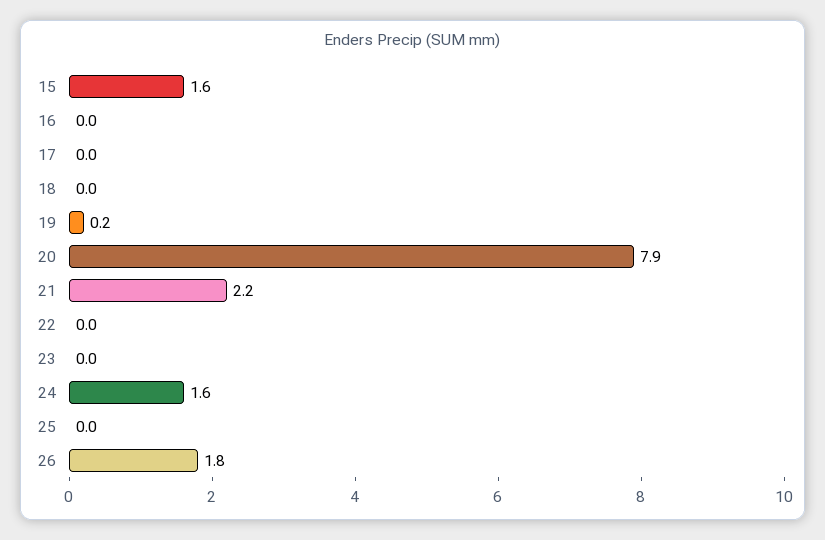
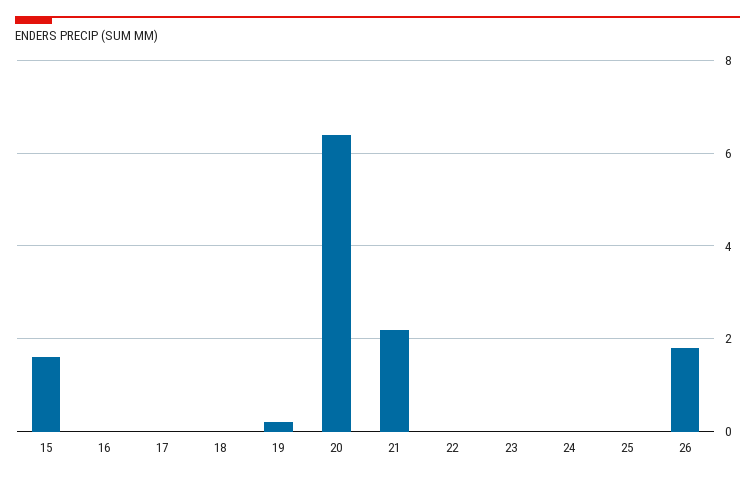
  {
    "15": 1.6,
    "16": 0,
    "17": 0,
    "18": 0,
    "19": 0.2,
-   "20": 7.9,
+   "20": 6.5,
    "21": 2.2,
    "22": 0,
    "23": 0,
-   "24": 1.6,
+   "24": 0,
    "25": 0,
    "26": 1.8
  }

